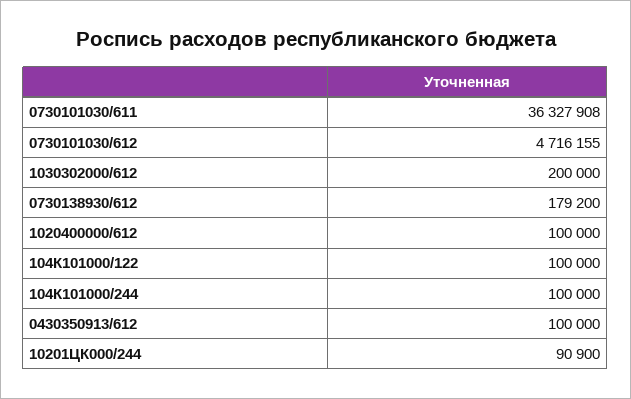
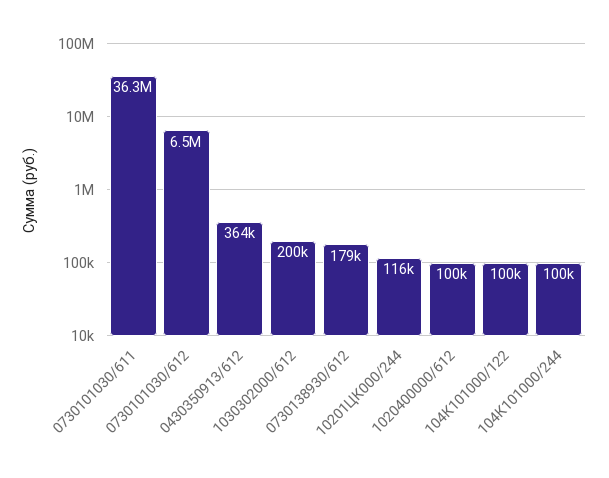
  {
    "0730101030/611": 36327908,
-   "0730101030/612": 4716155,
+   "0730101030/612": 6500000,
    "1030302000/612": 200000,
    "0730138930/612": 179200,
    "1020400000/612": 100000,
    "104К101000/122": 100000,
    "104К101000/244": 100000,
-   "0430350913/612": 100000,
+   "0430350913/612": 364000,
-   "10201ЦК000/244": 90900
+   "10201ЦК000/244": 116000
  }

